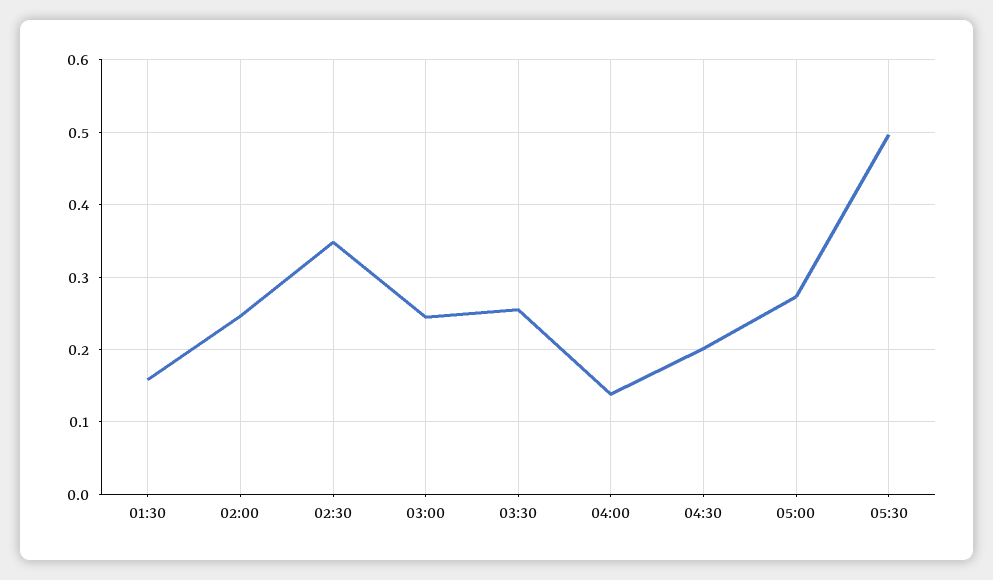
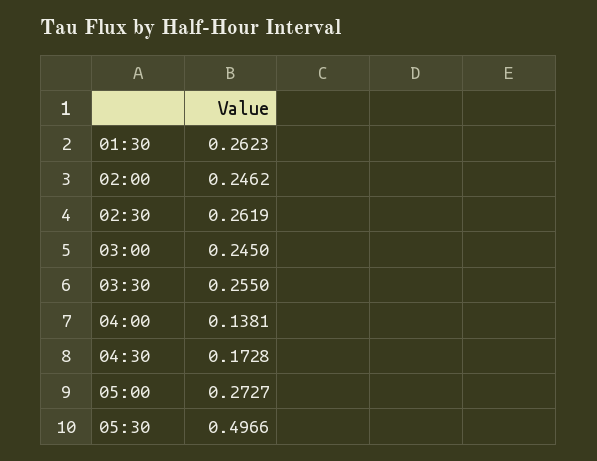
  {
-   "01:30": 0.16,
+   "01:30": 0.2623,
    "02:00": 0.2462,
-   "02:30": 0.35,
+   "02:30": 0.2619,
    "03:00": 0.245,
    "03:30": 0.255,
    "04:00": 0.1381,
-   "04:30": 0.2,
+   "04:30": 0.1728,
    "05:00": 0.2727,
    "05:30": 0.4966
  }

